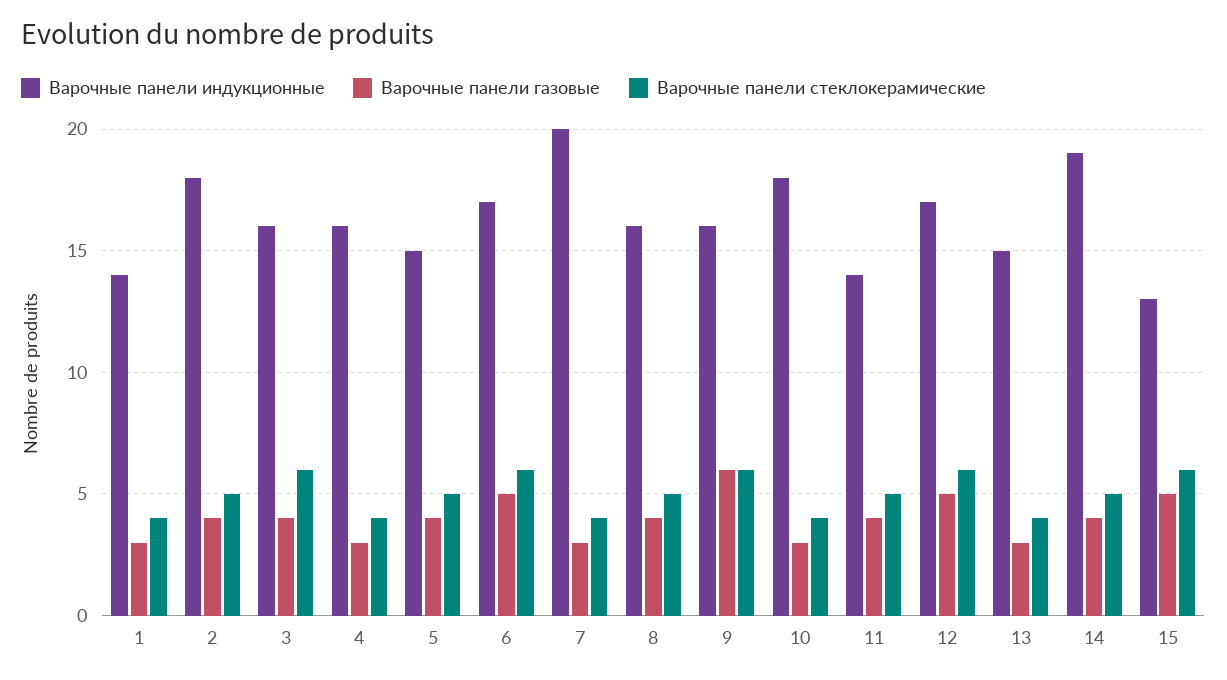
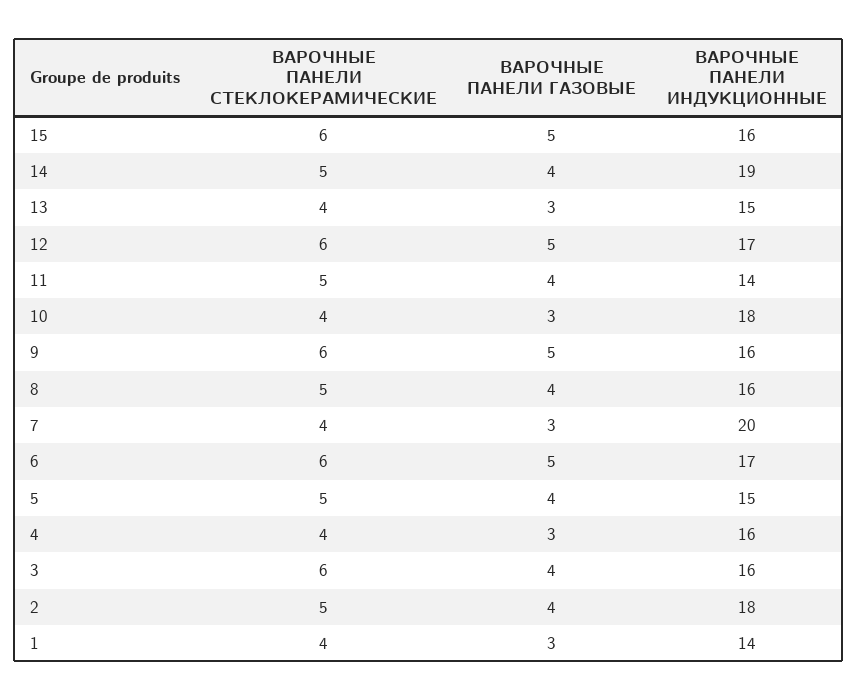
  {
    "Варочные панели индукционные": {
      "1": 14,
      "2": 18,
      "3": 16,
      "4": 16,
      "5": 15,
      "6": 17,
      "7": 20,
      "8": 16,
      "9": 16,
      "10": 18,
      "11": 14,
      "12": 17,
      "13": 15,
      "14": 19,
-     "15": 13
+     "15": 16
    },
    "Варочные панели газовые": {
      "1": 3,
      "2": 4,
      "3": 4,
      "4": 3,
      "5": 4,
      "6": 5,
      "7": 3,
      "8": 4,
-     "9": 6,
+     "9": 5,
      "10": 3,
      "11": 4,
      "12": 5,
      "13": 3,
      "14": 4,
      "15": 5
    },
    "Варочные панели стеклокерамические": {
      "1": 4,
      "2": 5,
      "3": 6,
      "4": 4,
      "5": 5,
      "6": 6,
      "7": 4,
      "8": 5,
      "9": 6,
      "10": 4,
      "11": 5,
      "12": 6,
      "13": 4,
      "14": 5,
      "15": 6
    }
  }

